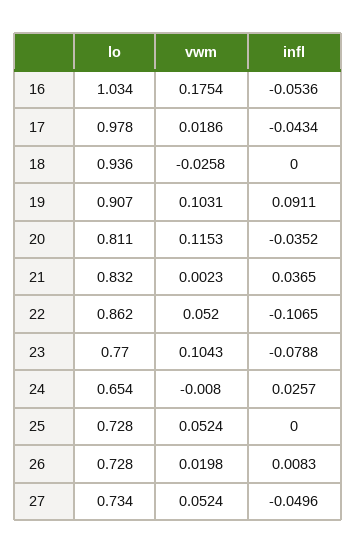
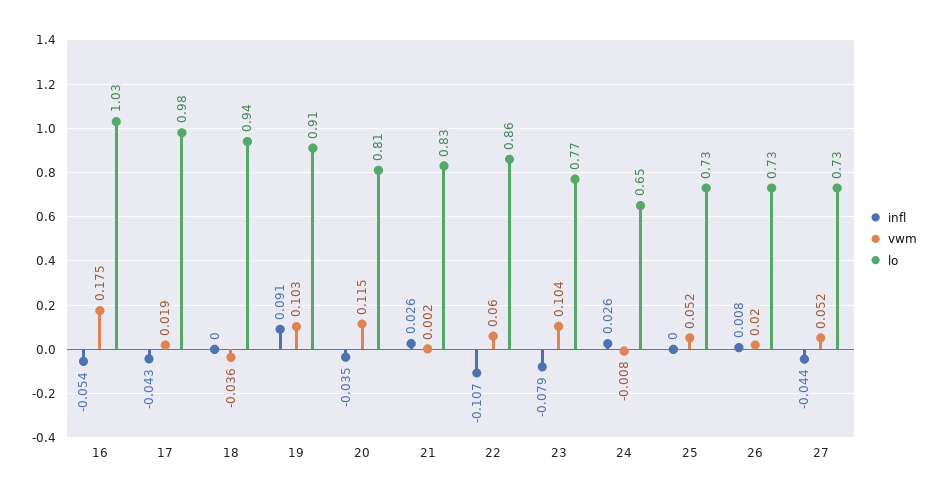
  {
    "lo": {
      "16": 1.034,
      "17": 0.978,
      "18": 0.936,
      "19": 0.907,
      "20": 0.811,
      "21": 0.832,
      "22": 0.862,
      "23": 0.77,
      "24": 0.654,
      "25": 0.728,
      "26": 0.728,
      "27": 0.734
    },
    "vwm": {
      "16": 0.1754,
      "17": 0.0186,
-     "18": -0.0258,
+     "18": -0.036,
      "19": 0.1031,
      "20": 0.1153,
      "21": 0.0023,
-     "22": 0.052,
+     "22": 0.06,
      "23": 0.1043,
      "24": -0.008,
      "25": 0.0524,
      "26": 0.0198,
      "27": 0.0524
    },
    "infl": {
      "16": -0.0536,
      "17": -0.0434,
      "18": 0,
      "19": 0.0911,
      "20": -0.0352,
-     "21": 0.0365,
+     "21": 0.026,
      "22": -0.1065,
      "23": -0.0788,
      "24": 0.0257,
      "25": 0,
      "26": 0.0083,
-     "27": -0.0496
+     "27": -0.044
    }
  }

